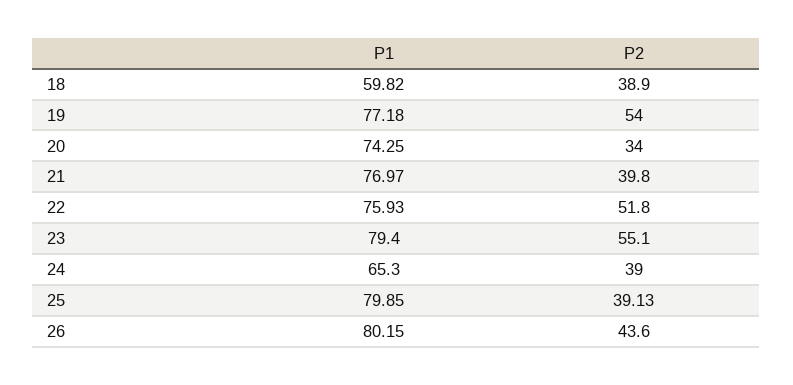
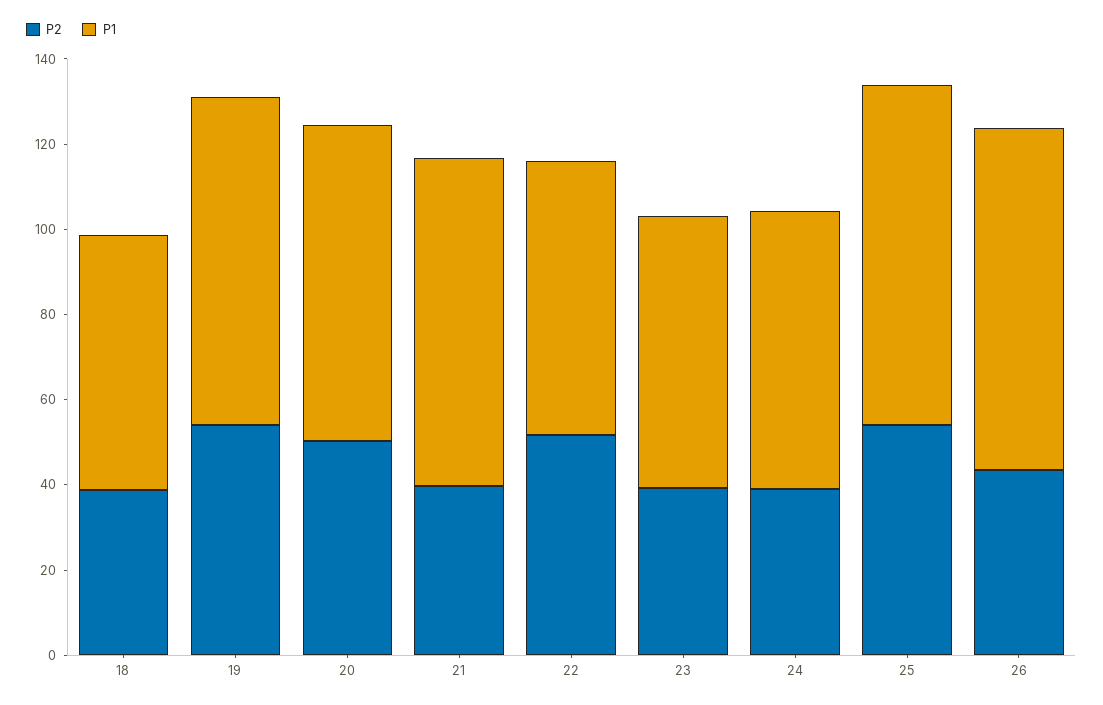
  {
    "P1": {
      "18": 59.82,
      "19": 77.18,
      "20": 74.25,
      "21": 76.97,
-     "22": 75.93,
+     "22": 65,
-     "23": 79.4,
+     "23": 65,
      "24": 65.3,
      "25": 79.85,
      "26": 80.15
    },
    "P2": {
      "18": 38.9,
      "19": 54,
-     "20": 34,
+     "20": 50,
      "21": 39.8,
      "22": 51.8,
-     "23": 55.1,
+     "23": 40,
      "24": 39,
-     "25": 39.13,
+     "25": 55,
      "26": 43.6
    }
  }

